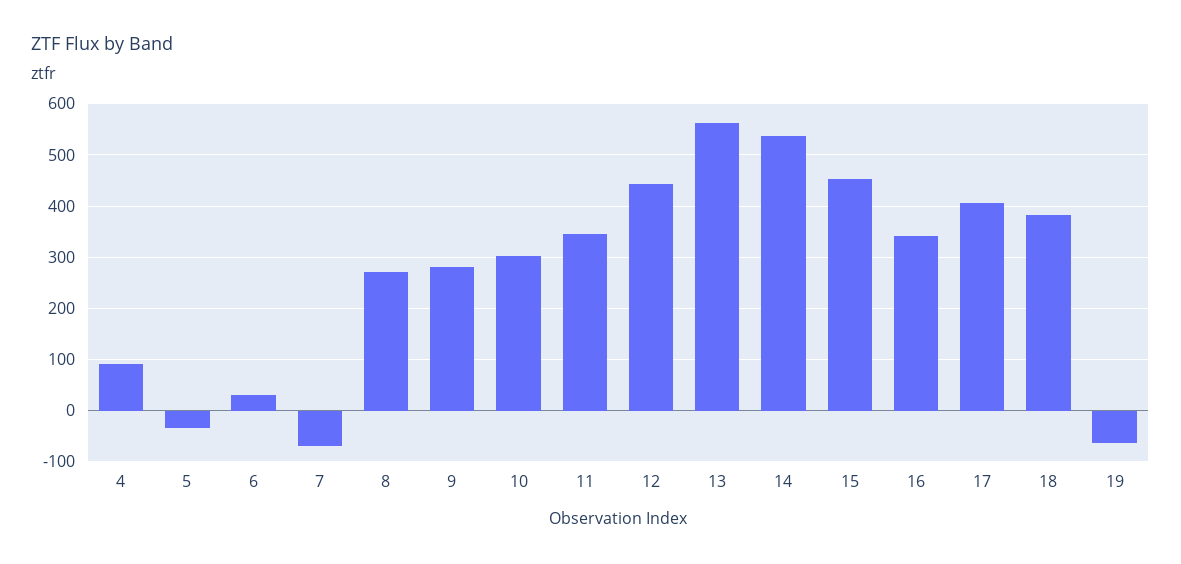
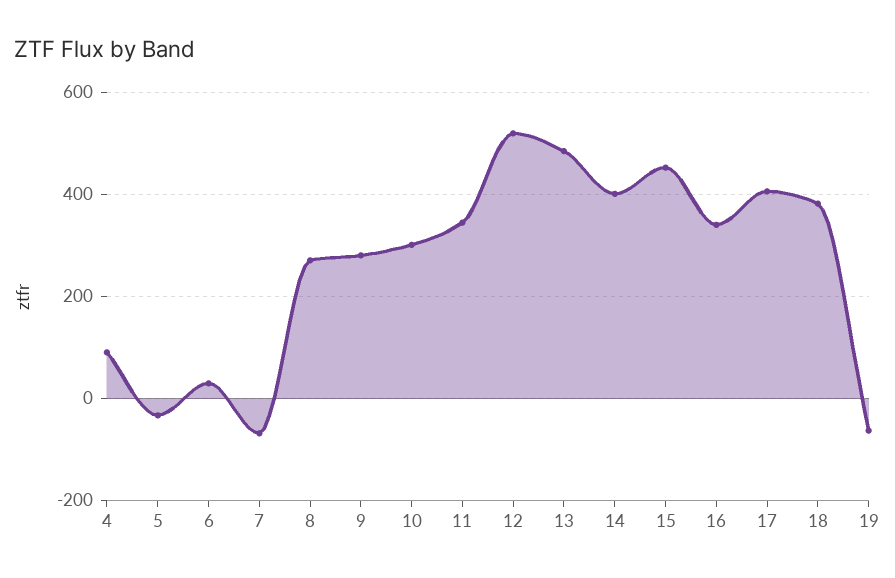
  {
    "4": 100,
    "5": -40,
    "6": 20,
    "7": -60,
    "8": 280,
    "9": 280,
    "10": 300,
    "11": 340,
-   "12": 440,
+   "12": 520,
-   "13": 560,
+   "13": 480,
-   "14": 540,
+   "14": 400,
    "15": 460,
    "16": 340,
    "17": 400,
    "18": 380,
    "19": -60
  }

